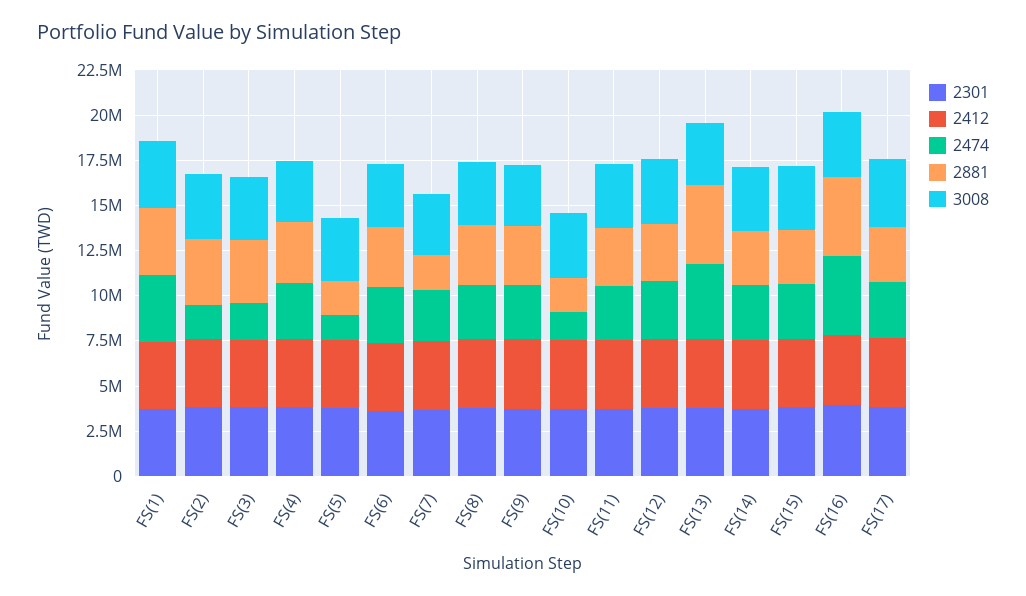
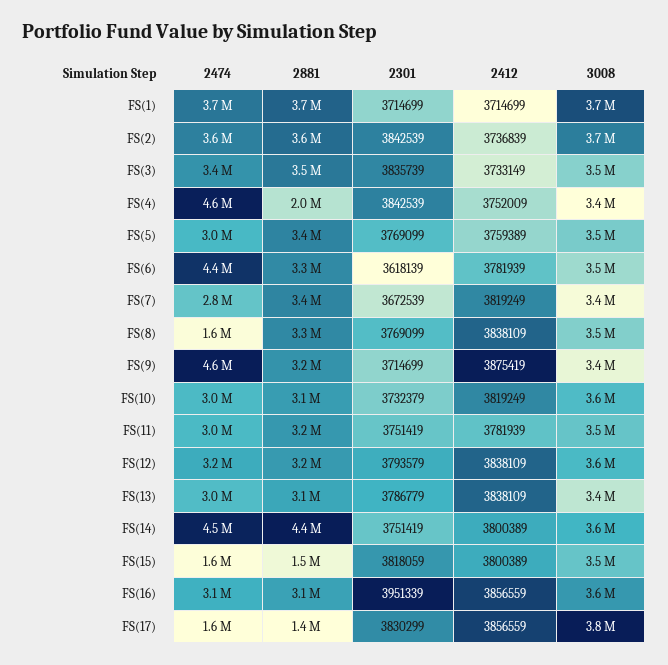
  {
    "2301": {
      "FS(1)": 3714699,
      "FS(2)": 3842539,
      "FS(3)": 3835739,
      "FS(4)": 3842539,
      "FS(5)": 3769099,
      "FS(6)": 3618139,
      "FS(7)": 3672539,
      "FS(8)": 3769099,
      "FS(9)": 3714699,
      "FS(10)": 3732379,
      "FS(11)": 3751419,
      "FS(12)": 3793579,
      "FS(13)": 3786779,
      "FS(14)": 3751419,
      "FS(15)": 3818059,
      "FS(16)": 3951339,
      "FS(17)": 3830299
    },
    "2412": {
      "FS(1)": 3714699,
      "FS(2)": 3736839,
      "FS(3)": 3733149,
      "FS(4)": 3752009,
      "FS(5)": 3759389,
      "FS(6)": 3781939,
      "FS(7)": 3819249,
      "FS(8)": 3838109,
      "FS(9)": 3875419,
      "FS(10)": 3819249,
      "FS(11)": 3781939,
      "FS(12)": 3838109,
      "FS(13)": 3838109,
      "FS(14)": 3800389,
      "FS(15)": 3800389,
      "FS(16)": 3856559,
      "FS(17)": 3856559
    },
    "2474": {
      "FS(1)": 3700000,
-     "FS(2)": 2000000,
+     "FS(2)": 3600000,
-     "FS(3)": 2000000,
+     "FS(3)": 3400000,
-     "FS(4)": 3000000,
+     "FS(4)": 4600000,
-     "FS(5)": 1500000,
+     "FS(5)": 3000000,
-     "FS(6)": 3000000,
+     "FS(6)": 4400000,
      "FS(7)": 2800000,
-     "FS(8)": 3000000,
+     "FS(8)": 1600000,
-     "FS(9)": 3000000,
+     "FS(9)": 4600000,
-     "FS(10)": 1500000,
+     "FS(10)": 3000000,
      "FS(11)": 3000000,
      "FS(12)": 3200000,
-     "FS(13)": 4000000,
+     "FS(13)": 3000000,
-     "FS(14)": 3000000,
+     "FS(14)": 4500000,
-     "FS(15)": 3000000,
+     "FS(15)": 1600000,
-     "FS(16)": 4500000,
+     "FS(16)": 3100000,
-     "FS(17)": 3000000
+     "FS(17)": 1600000
    },
    "2881": {
      "FS(1)": 3700000,
      "FS(2)": 3600000,
      "FS(3)": 3500000,
-     "FS(4)": 3500000,
+     "FS(4)": 2000000,
-     "FS(5)": 2000000,
+     "FS(5)": 3400000,
      "FS(6)": 3300000,
-     "FS(7)": 2000000,
+     "FS(7)": 3400000,
      "FS(8)": 3300000,
      "FS(9)": 3200000,
-     "FS(10)": 2000000,
+     "FS(10)": 3100000,
      "FS(11)": 3200000,
      "FS(12)": 3200000,
-     "FS(13)": 4500000,
+     "FS(13)": 3100000,
-     "FS(14)": 3000000,
+     "FS(14)": 4400000,
-     "FS(15)": 3000000,
+     "FS(15)": 1500000,
-     "FS(16)": 4500000,
+     "FS(16)": 3100000,
-     "FS(17)": 3000000
+     "FS(17)": 1400000
    },
    "3008": {
      "FS(1)": 3700000,
      "FS(2)": 3700000,
      "FS(3)": 3500000,
      "FS(4)": 3400000,
      "FS(5)": 3500000,
      "FS(6)": 3500000,
      "FS(7)": 3400000,
      "FS(8)": 3500000,
      "FS(9)": 3400000,
      "FS(10)": 3600000,
      "FS(11)": 3500000,
      "FS(12)": 3600000,
      "FS(13)": 3400000,
      "FS(14)": 3600000,
      "FS(15)": 3500000,
      "FS(16)": 3600000,
      "FS(17)": 3800000
    }
  }

